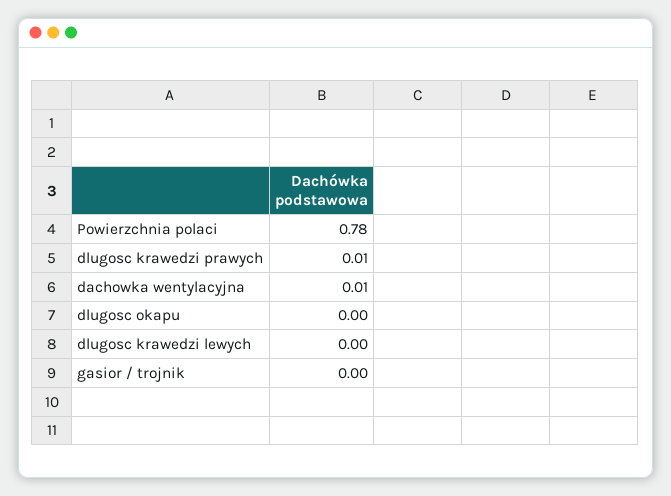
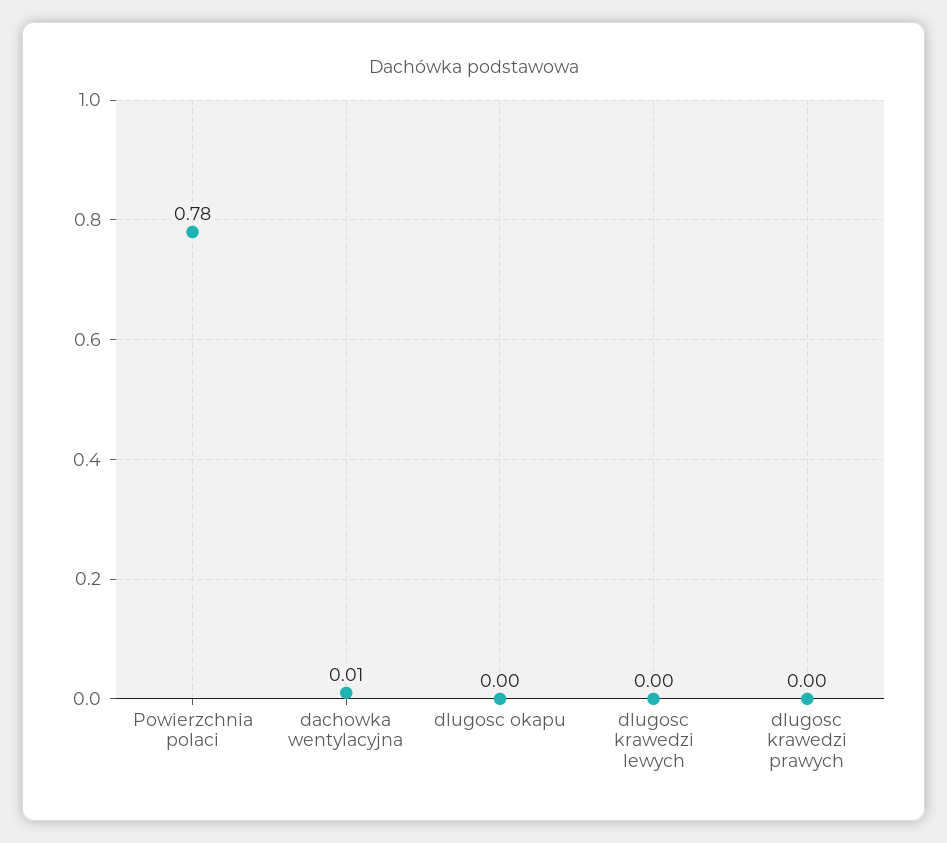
  {
    "Powierzchnia polaci": 0.78,
-   "dlugosc krawedzi prawych": 0.01,
+   "dlugosc krawedzi prawych": 0,
    "dachowka wentylacyjna": 0.01,
    "dlugosc okapu": 0,
-   "dlugosc krawedzi lewych": 0,
+   "dlugosc krawedzi lewych": 0
-   "gasior / trojnik": 0
  }

